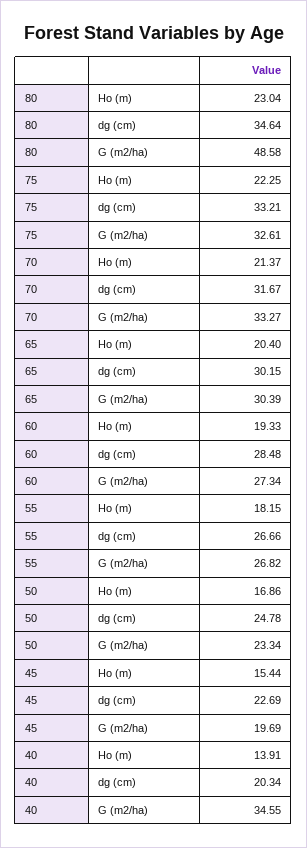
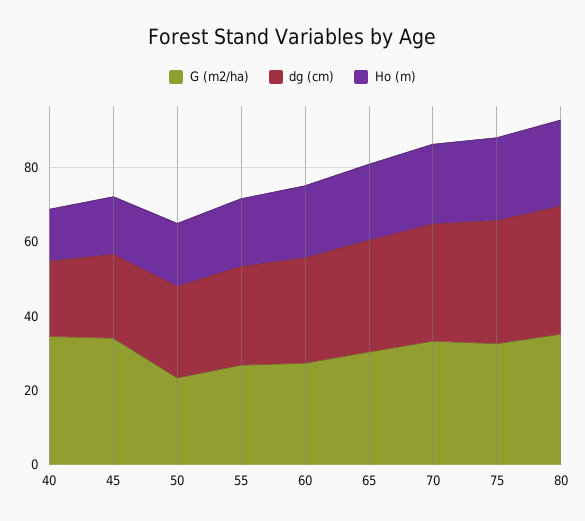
  {
    "Ho (m)": {
      "80": 23.04,
      "75": 22.25,
      "70": 21.37,
      "65": 20.4,
      "60": 19.33,
      "55": 18.15,
      "50": 16.86,
      "45": 15.44,
      "40": 13.91
    },
    "dg (cm)": {
      "80": 34.64,
      "75": 33.21,
      "70": 31.67,
      "65": 30.15,
      "60": 28.48,
      "55": 26.66,
      "50": 24.78,
      "45": 22.69,
      "40": 20.34
    },
    "G (m2/ha)": {
-     "80": 48.58,
+     "80": 35,
      "75": 32.61,
      "70": 33.27,
      "65": 30.39,
      "60": 27.34,
      "55": 26.82,
      "50": 23.34,
-     "45": 19.69,
+     "45": 35,
      "40": 34.55
    }
  }

